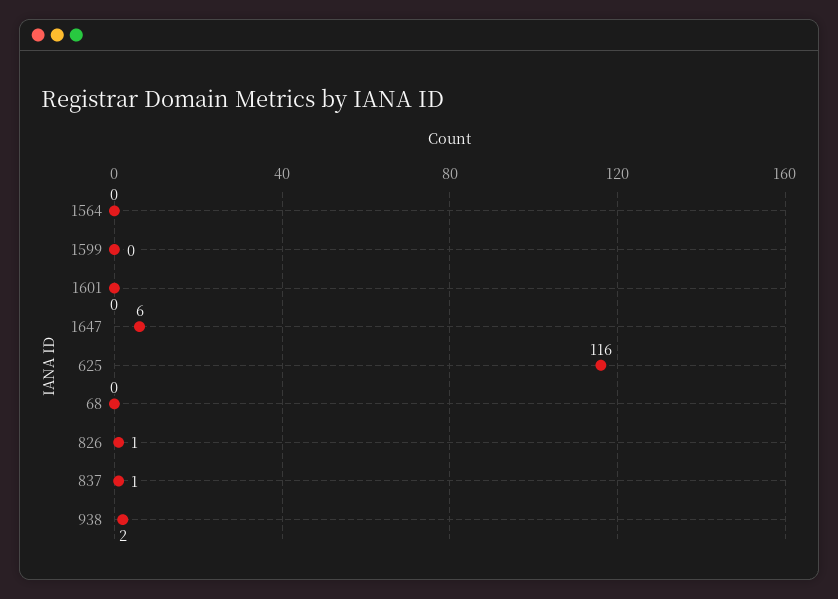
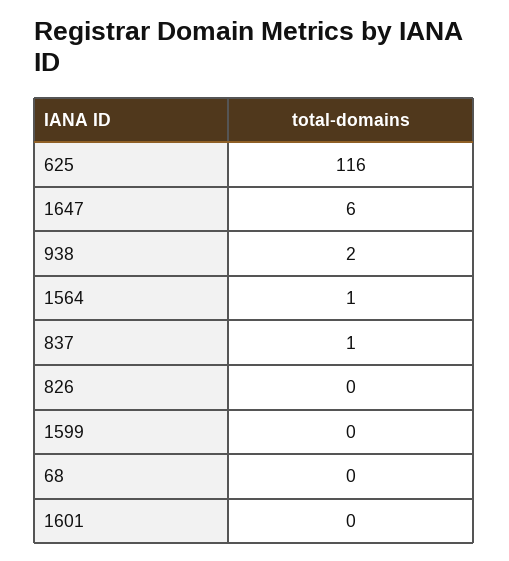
  {
-   "1564": 0,
+   "1564": 1,
    "1599": 0,
    "1601": 0,
    "1647": 6,
    "625": 116,
    "68": 0,
-   "826": 1,
+   "826": 0,
    "837": 1,
    "938": 2
  }

